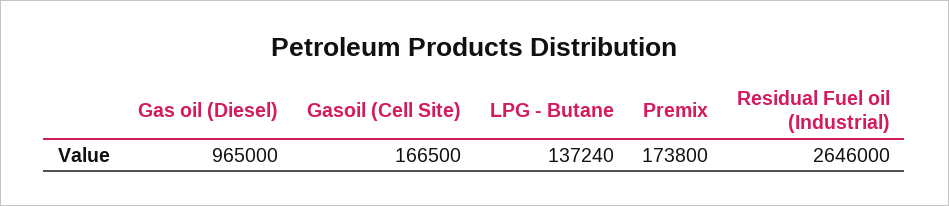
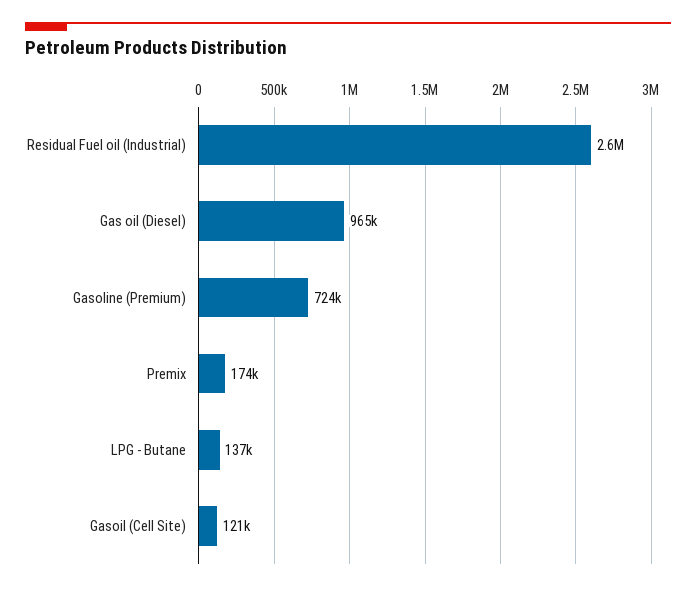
  {
    "Gas oil (Diesel)": 965000,
-   "Gasoil (Cell Site)": 166500,
+   "Gasoil (Cell Site)": 121000,
    "LPG - Butane": 137240,
    "Premix": 173800,
-   "Residual Fuel oil (Industrial)": 2646000
+   "Residual Fuel oil (Industrial)": 2646000,
+   "Gasoline (Premium)": 724000
  }

